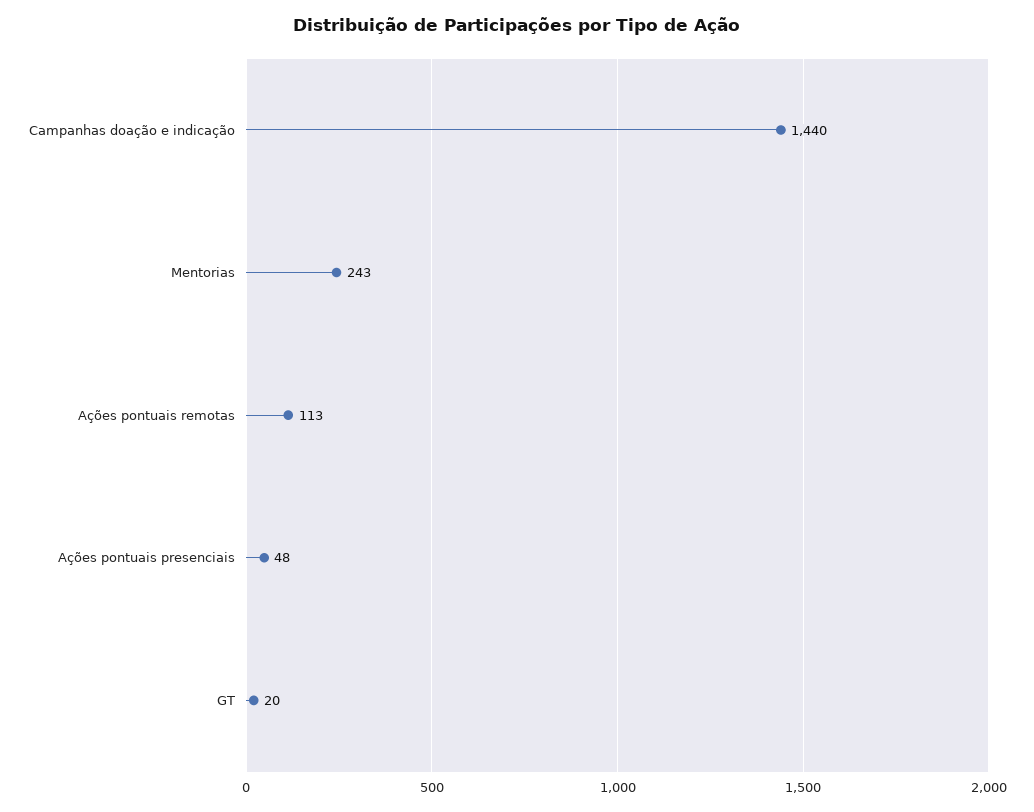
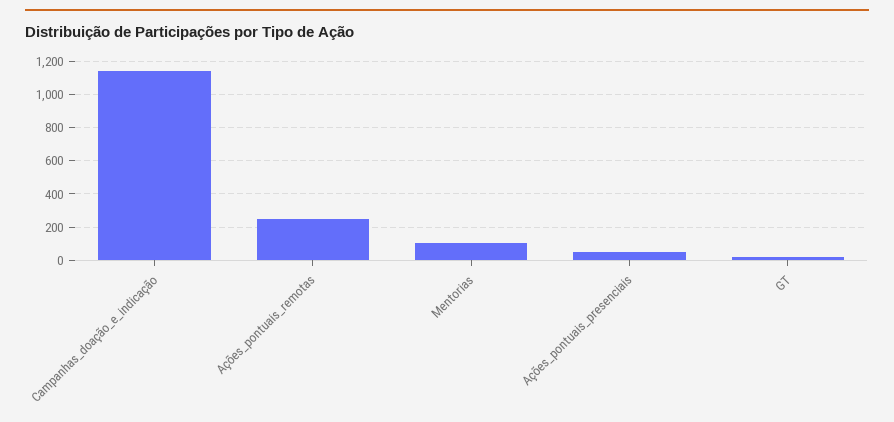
  {
-   "Campanhas doação e indicação": 1440,
+   "Campanhas doação e indicação": 1150,
-   "Mentorias": 243,
+   "Mentorias": 100,
-   "Ações pontuais remotas": 113,
+   "Ações pontuais remotas": 250,
    "Ações pontuais presenciais": 48,
    "GT": 20
  }

